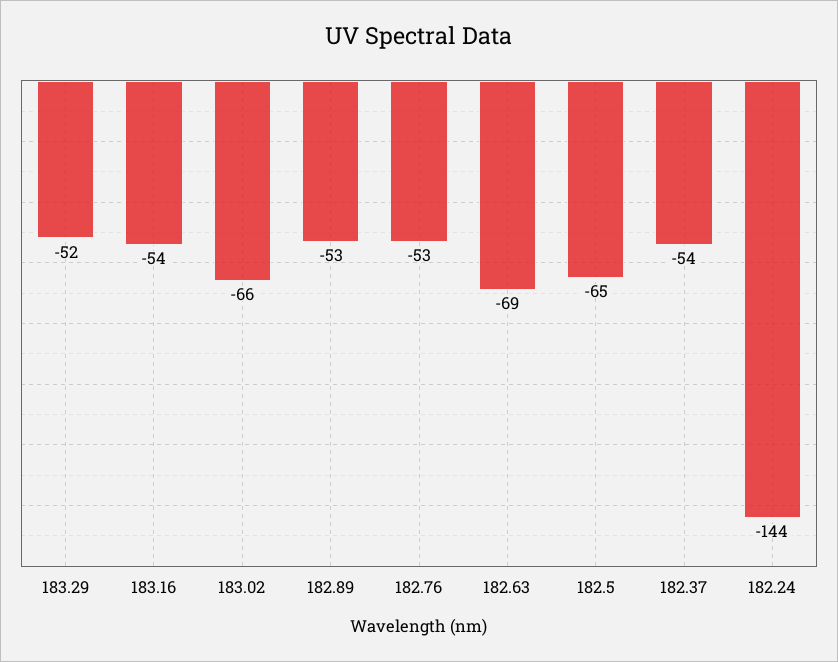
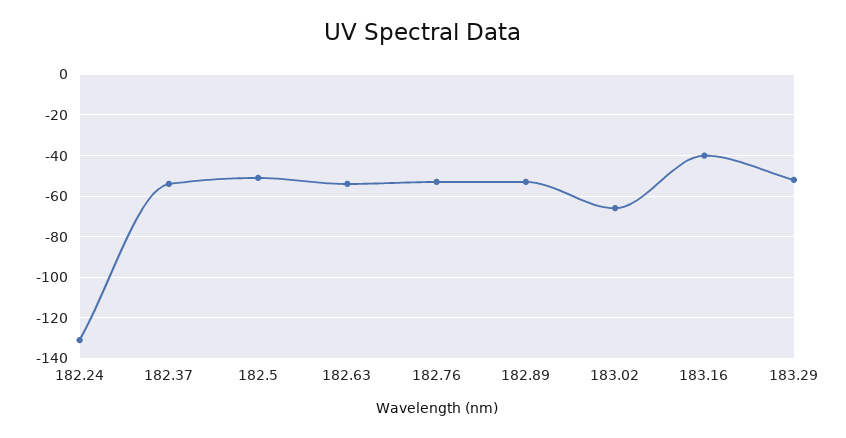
  {
    "183.29": -52,
-   "183.16": -54,
+   "183.16": -40,
    "183.02": -66,
    "182.89": -53,
    "182.76": -53,
-   "182.63": -69,
+   "182.63": -55,
-   "182.5": -65,
+   "182.5": -50,
    "182.37": -54,
-   "182.24": -144
+   "182.24": -130
  }

